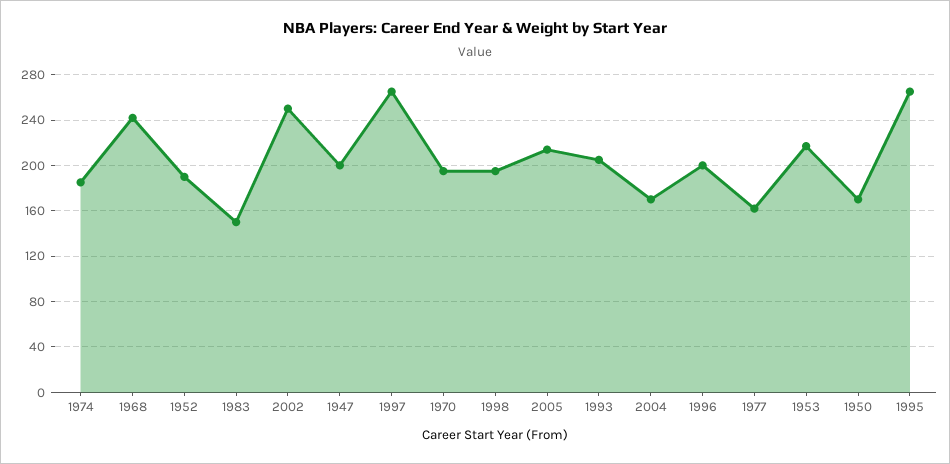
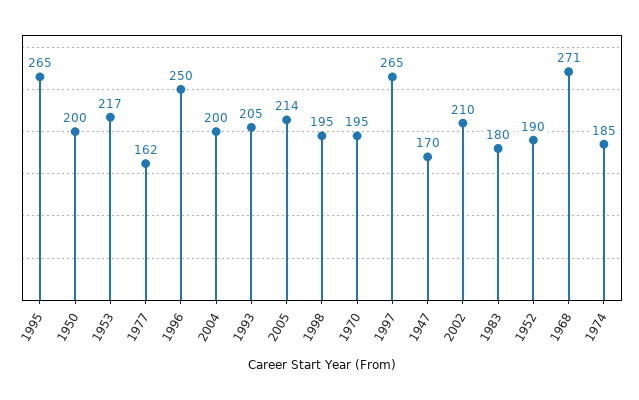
  {
    "1974": 185,
-   "1968": 240,
+   "1968": 271,
    "1952": 190,
-   "1983": 150,
+   "1983": 180,
-   "2002": 250,
+   "2002": 210,
-   "1947": 200,
+   "1947": 170,
    "1997": 265,
    "1970": 195,
    "1998": 195,
    "2005": 214,
    "1993": 205,
-   "2004": 170,
+   "2004": 200,
-   "1996": 200,
+   "1996": 250,
    "1977": 162,
    "1953": 217,
-   "1950": 170,
+   "1950": 200,
    "1995": 265
  }

